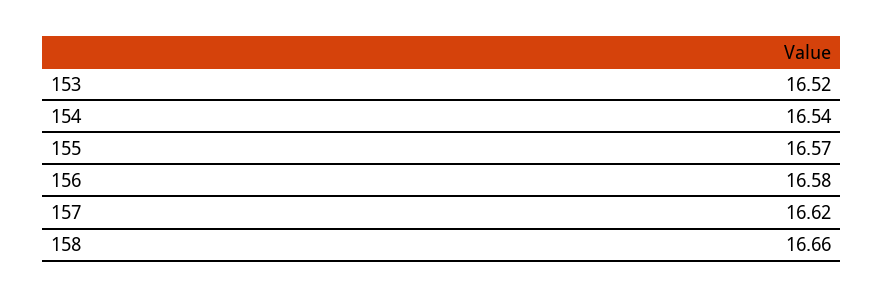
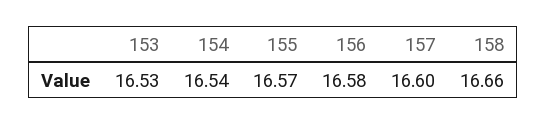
  {
-   "153": 16.52,
+   "153": 16.53,
    "154": 16.54,
    "155": 16.57,
    "156": 16.58,
-   "157": 16.62,
+   "157": 16.6,
    "158": 16.66
  }

